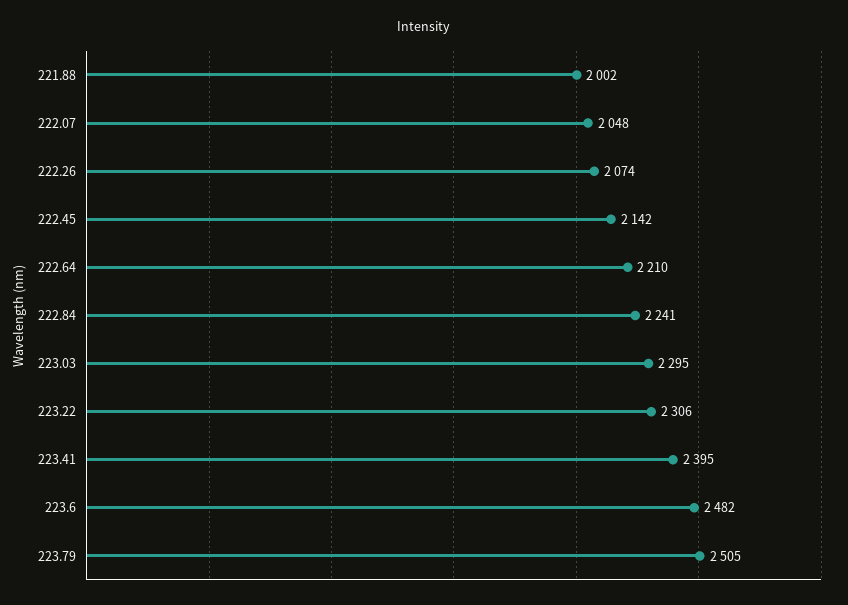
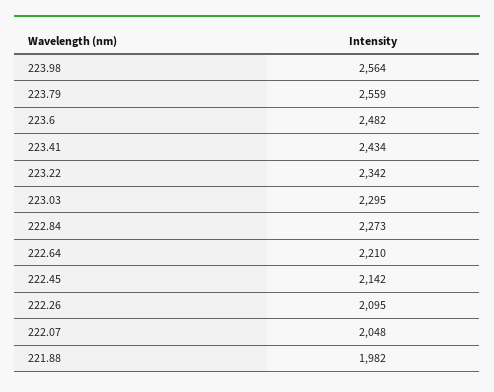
  {
-   "221.88": 2002,
+   "221.88": 1982,
    "222.07": 2048,
-   "222.26": 2074,
+   "222.26": 2095,
    "222.45": 2142,
    "222.64": 2210,
-   "222.84": 2241,
+   "222.84": 2273,
    "223.03": 2295,
-   "223.22": 2306,
+   "223.22": 2342,
-   "223.41": 2395,
+   "223.41": 2434,
    "223.6": 2482,
-   "223.79": 2505
+   "223.79": 2559,
+   "223.98": 2564
  }

